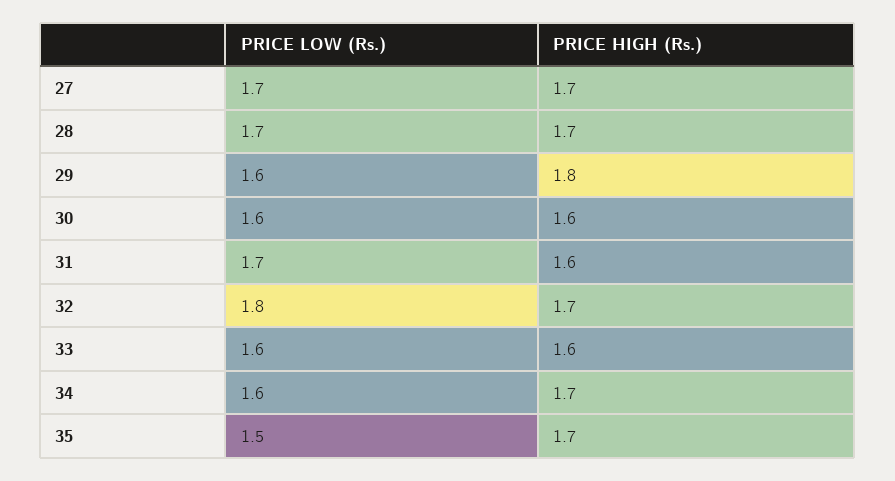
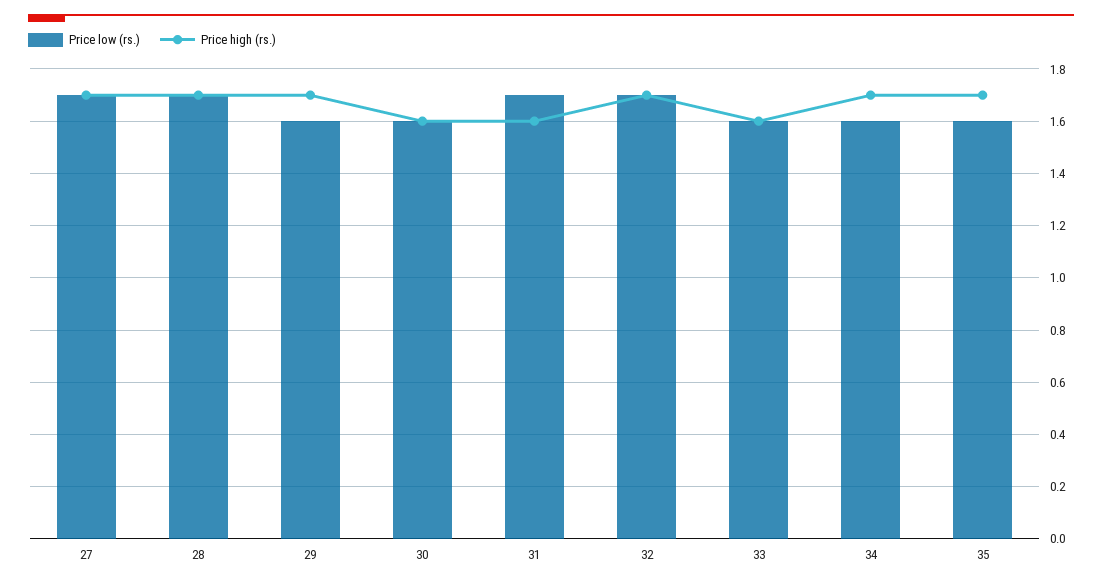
  {
    "PRICE LOW (Rs.)": {
      "27": 1.7,
      "28": 1.7,
      "29": 1.6,
      "30": 1.6,
      "31": 1.7,
-     "32": 1.8,
+     "32": 1.7,
      "33": 1.6,
      "34": 1.6,
-     "35": 1.5
+     "35": 1.6
    },
    "PRICE HIGH (Rs.)": {
      "27": 1.7,
      "28": 1.7,
-     "29": 1.8,
+     "29": 1.7,
      "30": 1.6,
      "31": 1.6,
      "32": 1.7,
      "33": 1.6,
      "34": 1.7,
      "35": 1.7
    }
  }

